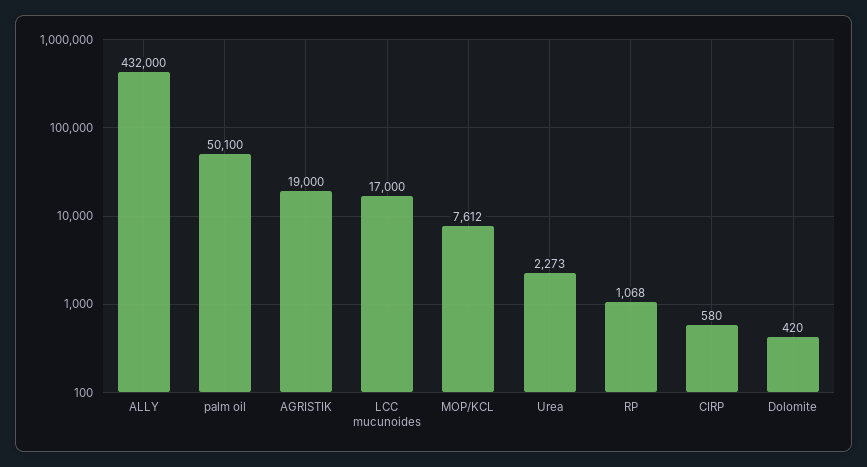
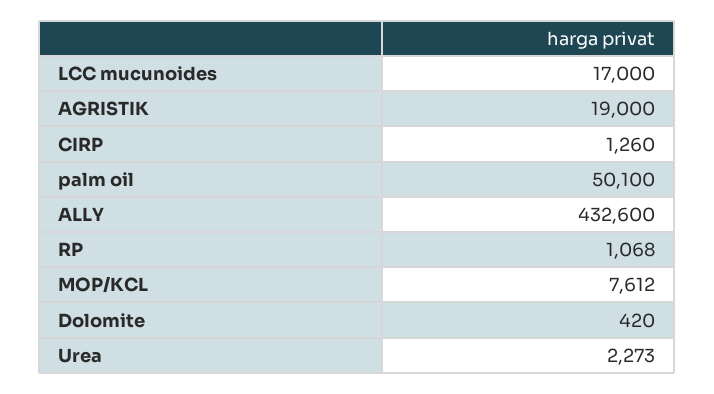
  {
-   "ALLY": 432000,
+   "ALLY": 432600,
    "palm oil": 50100,
    "AGRISTIK": 19000,
    "LCC mucunoides": 17000,
    "MOP/KCL": 7612,
    "Urea": 2273,
    "RP": 1068,
-   "CIRP": 580,
+   "CIRP": 1260,
    "Dolomite": 420
  }

